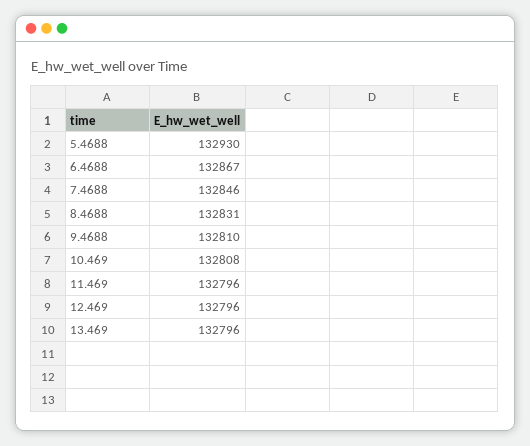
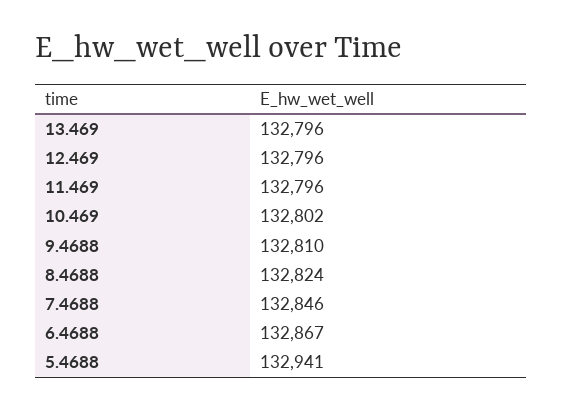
  {
-   "5.4688": 132930,
+   "5.4688": 132941,
    "6.4688": 132867,
    "7.4688": 132846,
-   "8.4688": 132831,
+   "8.4688": 132824,
    "9.4688": 132810,
-   "10.469": 132808,
+   "10.469": 132802,
    "11.469": 132796,
    "12.469": 132796,
    "13.469": 132796
  }

